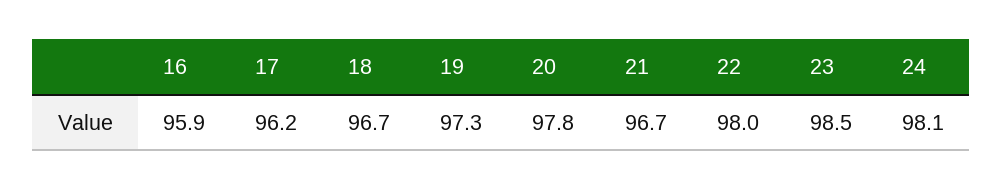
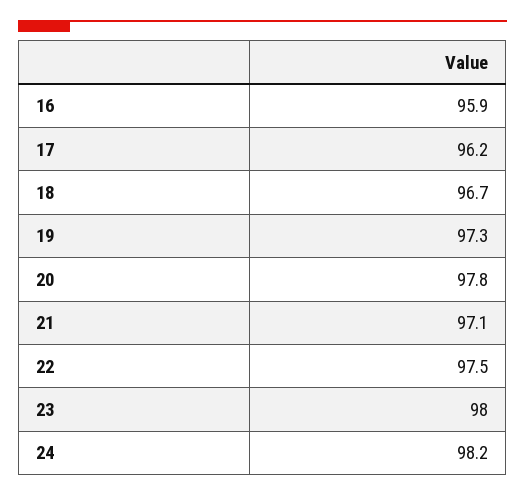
  {
    "16": 95.9,
    "17": 96.2,
    "18": 96.7,
    "19": 97.3,
    "20": 97.8,
-   "21": 96.7,
+   "21": 97.1,
-   "22": 98,
+   "22": 97.5,
-   "23": 98.5,
+   "23": 98,
-   "24": 98.1
+   "24": 98.2
  }

